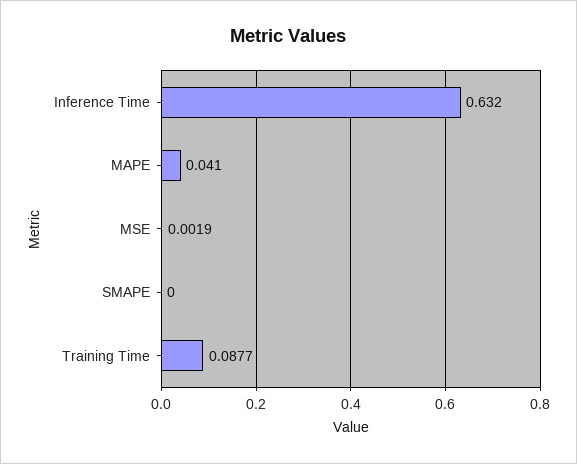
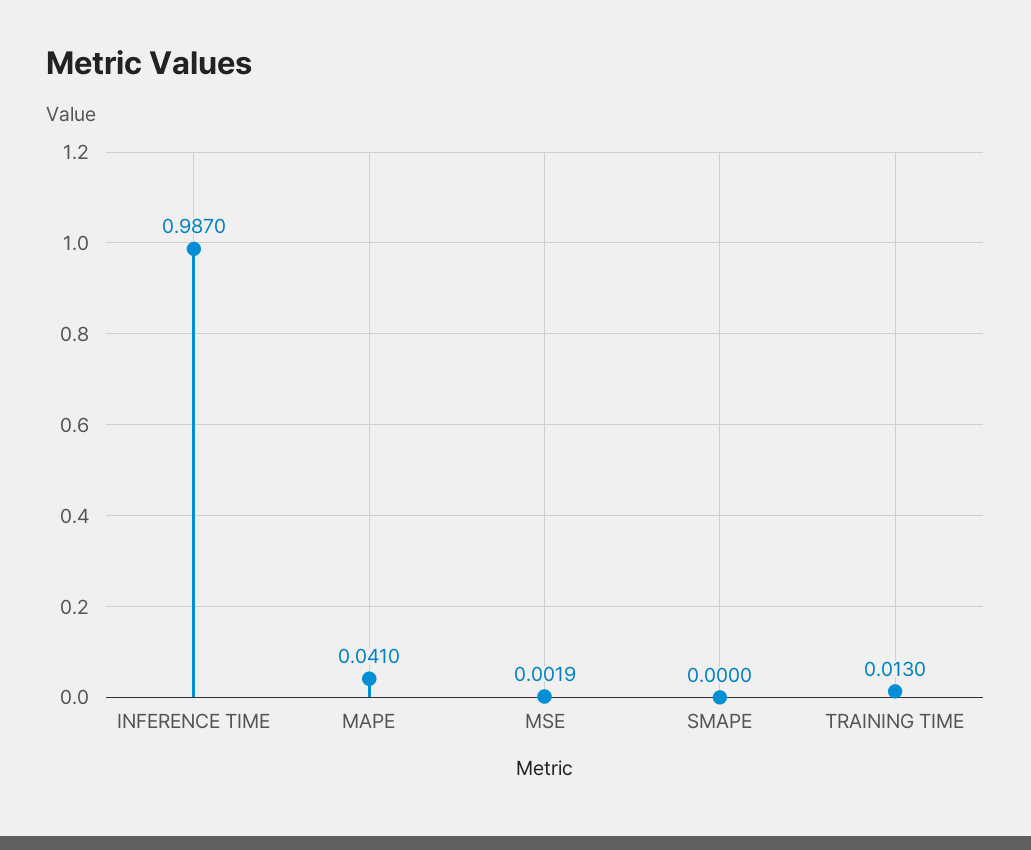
  {
-   "Inference Time": 0.632,
+   "Inference Time": 0.987,
    "MAPE": 0.041,
    "MSE": 0.0019,
    "SMAPE": 0,
-   "Training Time": 0.0877
+   "Training Time": 0.013
  }

